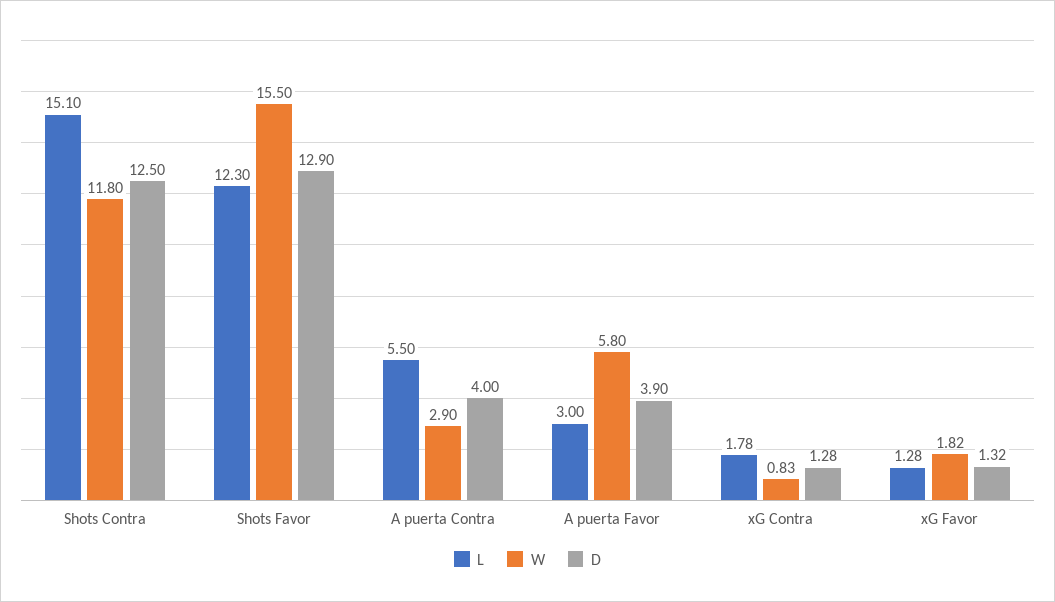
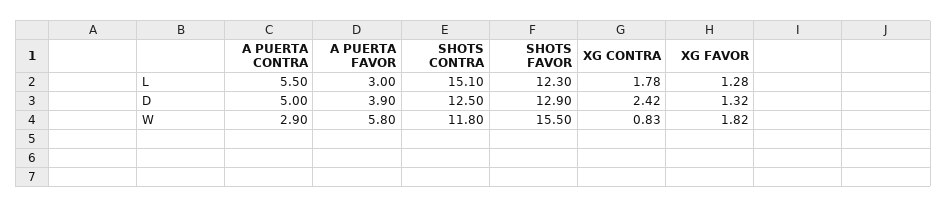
  {
    "L": {
      "Shots Contra": 15.1,
      "Shots Favor": 12.3,
      "A puerta Contra": 5.5,
      "A puerta Favor": 3,
      "xG Contra": 1.78,
      "xG Favor": 1.28
    },
    "W": {
      "Shots Contra": 11.8,
      "Shots Favor": 15.5,
      "A puerta Contra": 2.9,
      "A puerta Favor": 5.8,
      "xG Contra": 0.83,
      "xG Favor": 1.82
    },
    "D": {
      "Shots Contra": 12.5,
      "Shots Favor": 12.9,
-     "A puerta Contra": 4,
+     "A puerta Contra": 5,
      "A puerta Favor": 3.9,
-     "xG Contra": 1.28,
+     "xG Contra": 2.42,
      "xG Favor": 1.32
    }
  }

